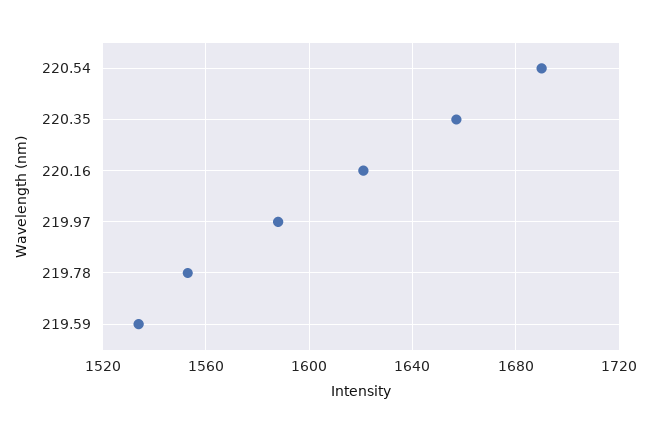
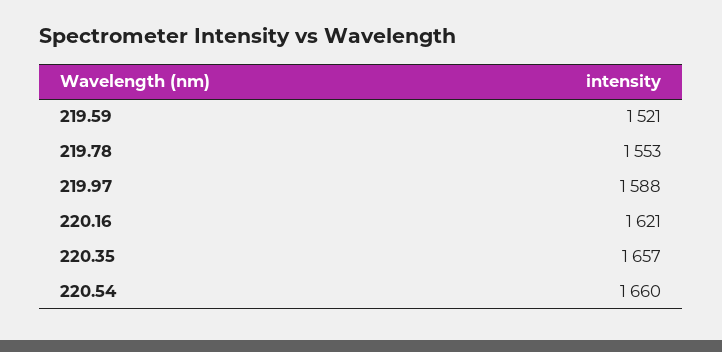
  {
-   "220.54": 1690,
+   "220.54": 1660,
    "220.35": 1657,
    "220.16": 1621,
    "219.97": 1588,
    "219.78": 1553,
-   "219.59": 1535
+   "219.59": 1521
  }

